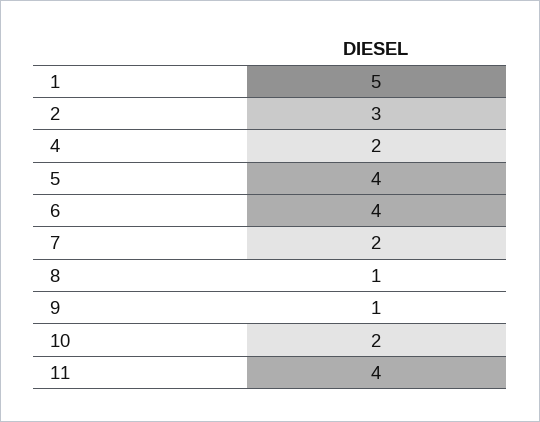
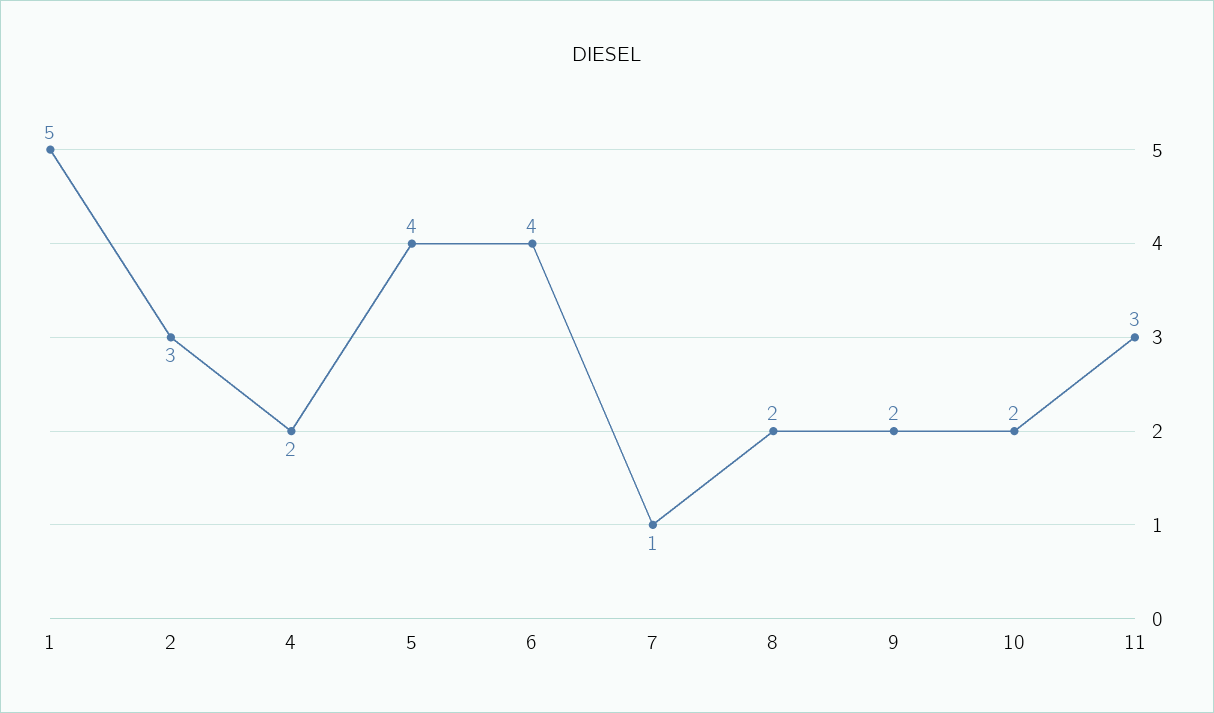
  {
    "1": 5,
    "2": 3,
    "4": 2,
    "5": 4,
    "6": 4,
-   "7": 2,
+   "7": 1,
-   "8": 1,
+   "8": 2,
-   "9": 1,
+   "9": 2,
    "10": 2,
-   "11": 4
+   "11": 3
  }

